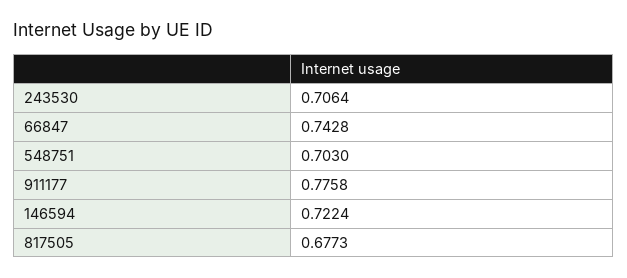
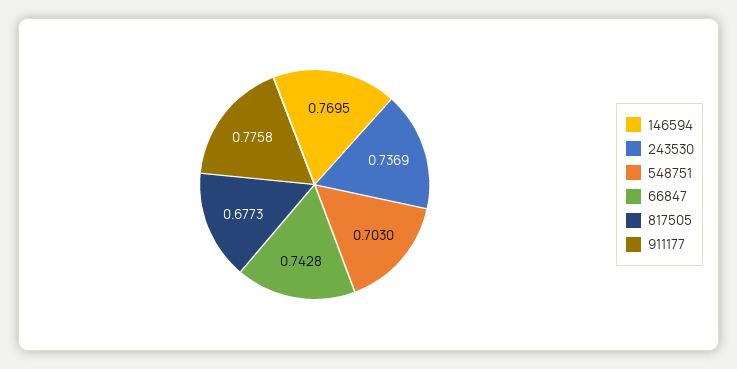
  {
-   "243530": 0.7064,
+   "243530": 0.7369,
    "66847": 0.7428,
    "548751": 0.703,
    "911177": 0.7758,
-   "146594": 0.7224,
+   "146594": 0.7695,
    "817505": 0.6773
  }

